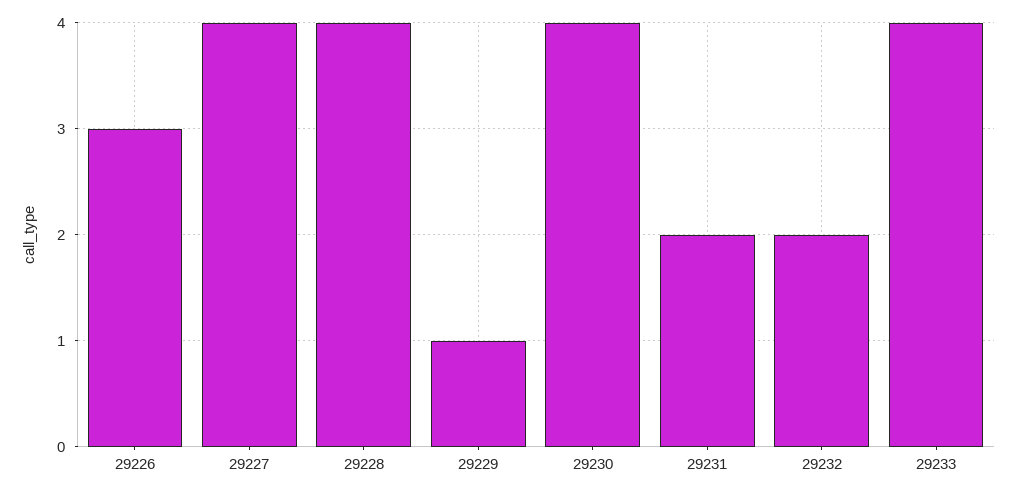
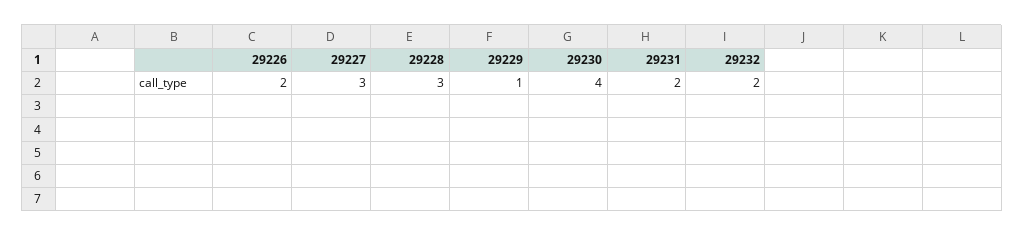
  {
-   "29226": 3,
+   "29226": 2,
-   "29227": 4,
+   "29227": 3,
-   "29228": 4,
+   "29228": 3,
    "29229": 1,
    "29230": 4,
    "29231": 2,
-   "29232": 2,
+   "29232": 2
-   "29233": 4
  }

